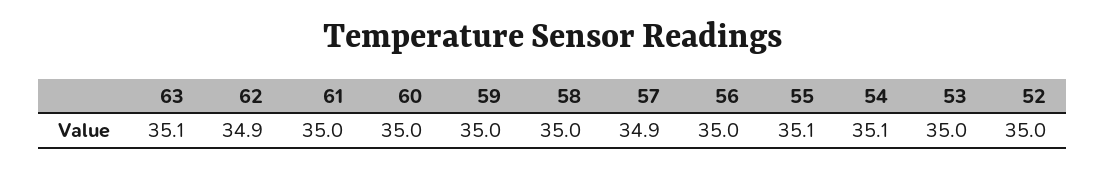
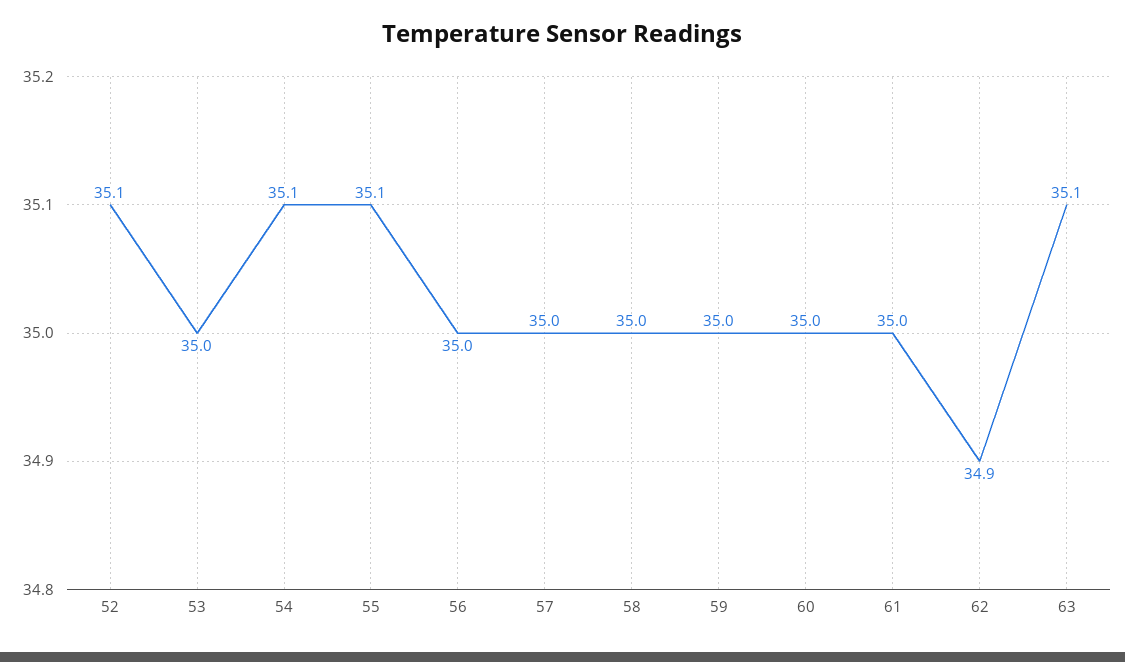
  {
    "63": 35.1,
    "62": 34.9,
    "61": 35,
    "60": 35,
    "59": 35,
    "58": 35,
-   "57": 34.9,
+   "57": 35,
    "56": 35,
    "55": 35.1,
    "54": 35.1,
    "53": 35,
-   "52": 35
+   "52": 35.1
  }

